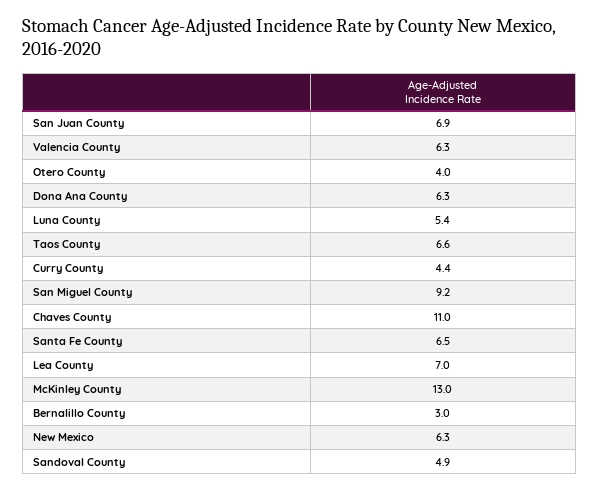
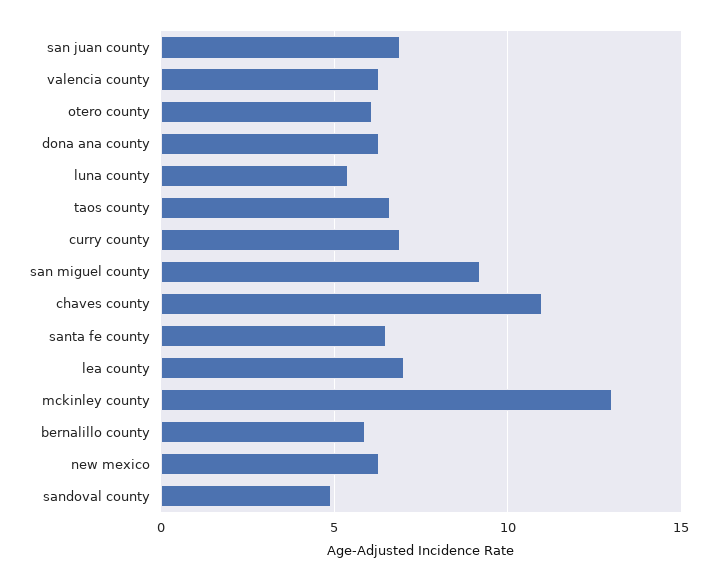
  {
    "San Juan County": 6.9,
    "Valencia County": 6.3,
-   "Otero County": 4,
+   "Otero County": 6,
    "Dona Ana County": 6.3,
    "Luna County": 5.4,
    "Taos County": 6.6,
-   "Curry County": 4.4,
+   "Curry County": 7,
    "San Miguel County": 9.2,
    "Chaves County": 11,
    "Santa Fe County": 6.5,
    "Lea County": 7,
    "McKinley County": 13,
-   "Bernalillo County": 3,
+   "Bernalillo County": 6,
    "New Mexico": 6.3,
    "Sandoval County": 4.9
  }

